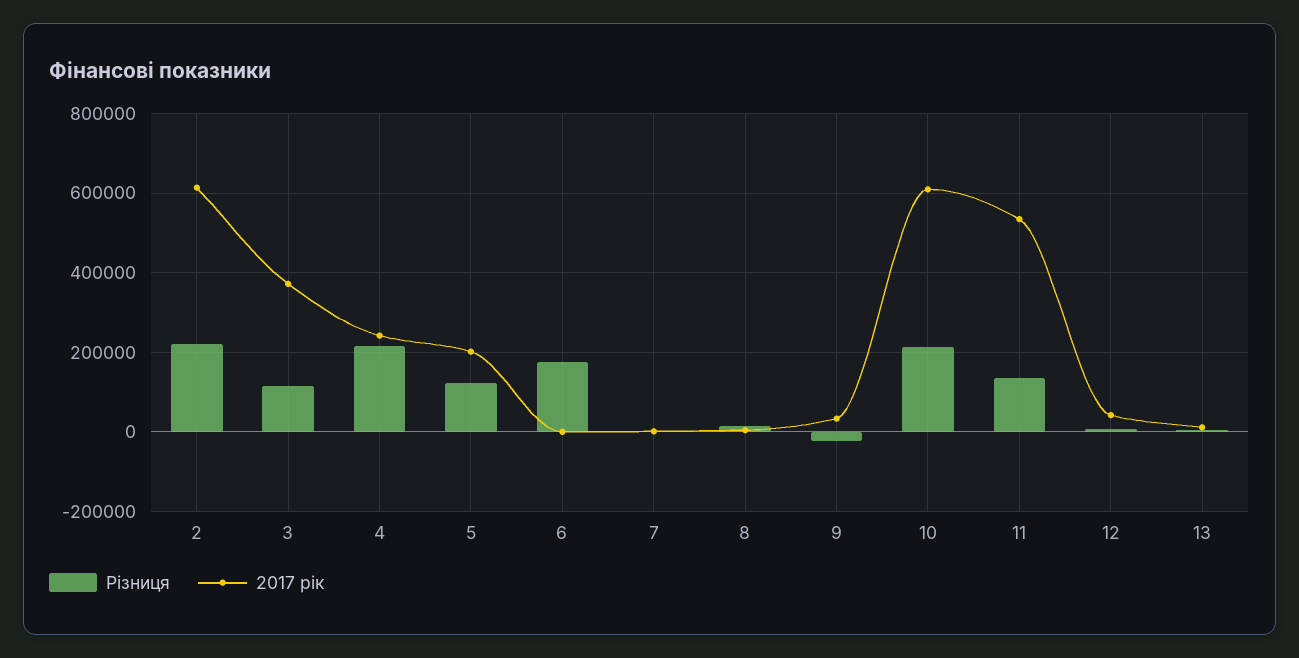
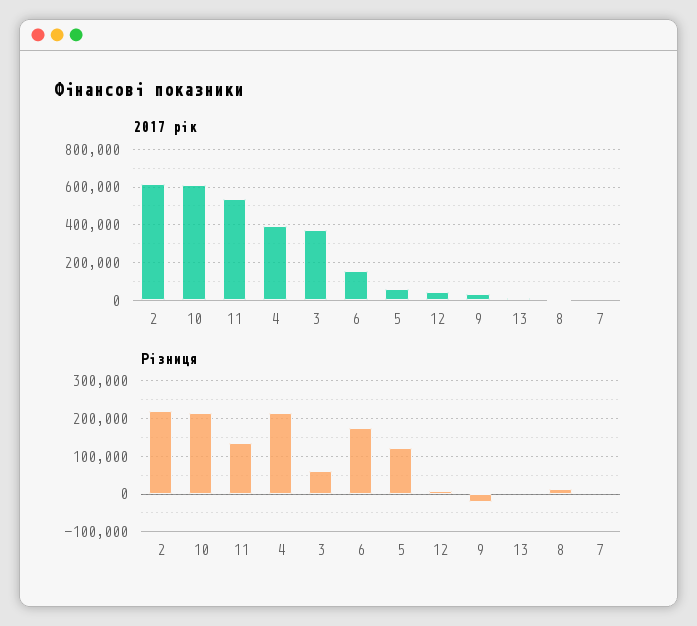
  {
    "Різниця": {
      "2": 220000,
-     "3": 120000,
+     "3": 60000,
      "4": 220000,
      "5": 120000,
      "6": 180000,
      "7": 0,
      "8": 20000,
      "9": -20000,
      "10": 220000,
      "11": 140000,
      "12": 0,
      "13": 0
    },
    "2017 рік": {
      "2": 620000,
      "3": 380000,
-     "4": 240000,
+     "4": 400000,
-     "5": 200000,
+     "5": 50000,
-     "6": 0,
+     "6": 150000,
      "7": 0,
      "8": 0,
      "9": 40000,
      "10": 600000,
      "11": 540000,
      "12": 40000,
      "13": 20000
    }
  }

